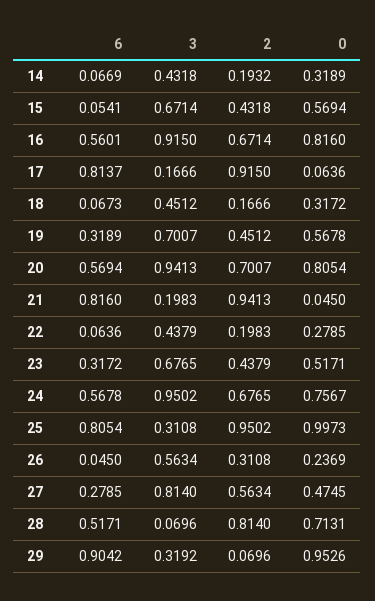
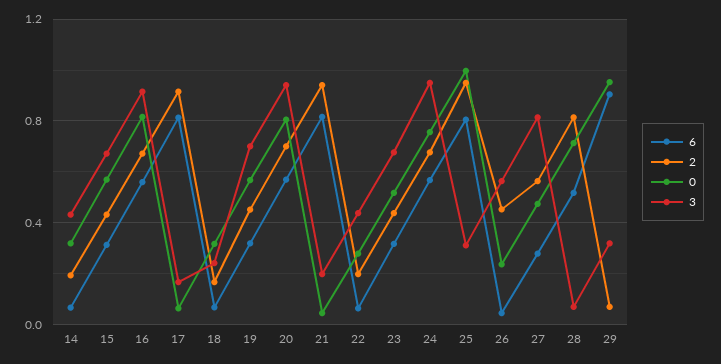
  {
    "6": {
      "14": 0.0669,
-     "15": 0.0541,
+     "15": 0.3,
      "16": 0.5601,
      "17": 0.8137,
      "18": 0.0673,
      "19": 0.3189,
      "20": 0.5694,
      "21": 0.816,
      "22": 0.0636,
      "23": 0.3172,
      "24": 0.5678,
      "25": 0.8054,
      "26": 0.045,
      "27": 0.2785,
      "28": 0.5171,
      "29": 0.9042
    },
    "3": {
      "14": 0.4318,
      "15": 0.6714,
      "16": 0.915,
      "17": 0.1666,
-     "18": 0.4512,
+     "18": 0.25,
      "19": 0.7007,
      "20": 0.9413,
      "21": 0.1983,
      "22": 0.4379,
      "23": 0.6765,
      "24": 0.9502,
      "25": 0.3108,
      "26": 0.5634,
      "27": 0.814,
      "28": 0.0696,
      "29": 0.3192
    },
    "2": {
      "14": 0.1932,
      "15": 0.4318,
      "16": 0.6714,
      "17": 0.915,
      "18": 0.1666,
      "19": 0.4512,
      "20": 0.7007,
      "21": 0.9413,
      "22": 0.1983,
      "23": 0.4379,
      "24": 0.6765,
      "25": 0.9502,
-     "26": 0.3108,
+     "26": 0.45,
      "27": 0.5634,
      "28": 0.814,
      "29": 0.0696
    },
    "0": {
      "14": 0.3189,
      "15": 0.5694,
      "16": 0.816,
      "17": 0.0636,
      "18": 0.3172,
      "19": 0.5678,
      "20": 0.8054,
      "21": 0.045,
      "22": 0.2785,
      "23": 0.5171,
      "24": 0.7567,
      "25": 0.9973,
      "26": 0.2369,
      "27": 0.4745,
      "28": 0.7131,
      "29": 0.9526
    }
  }

